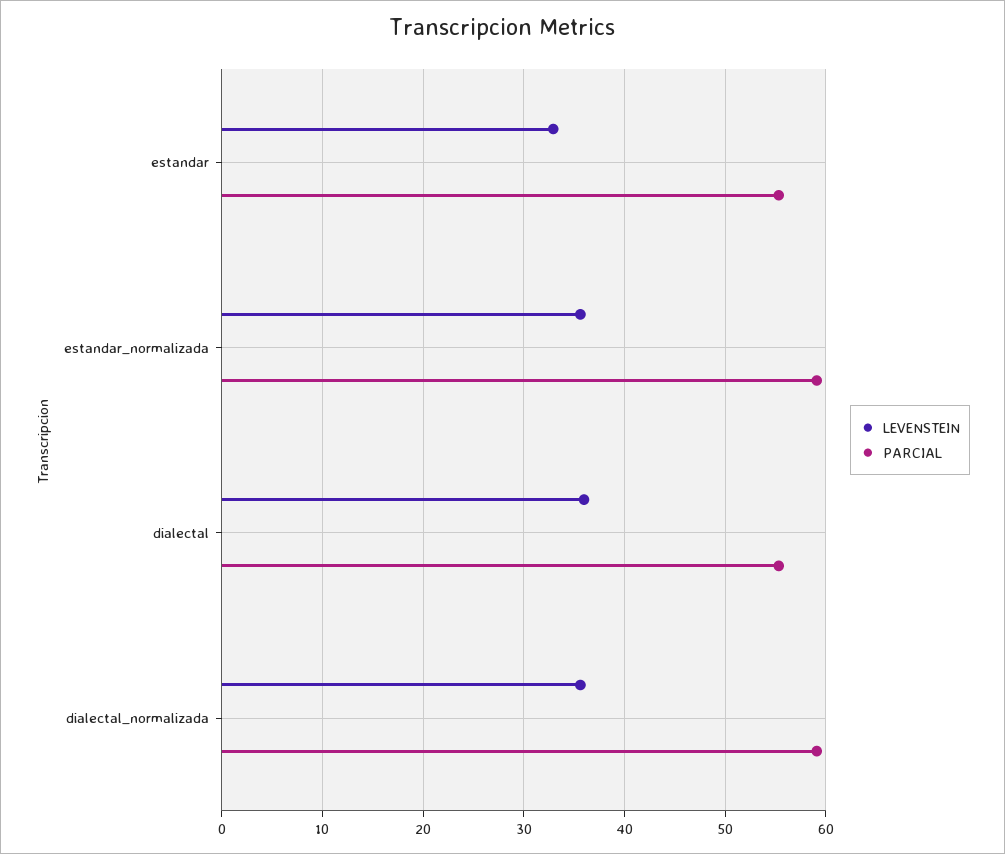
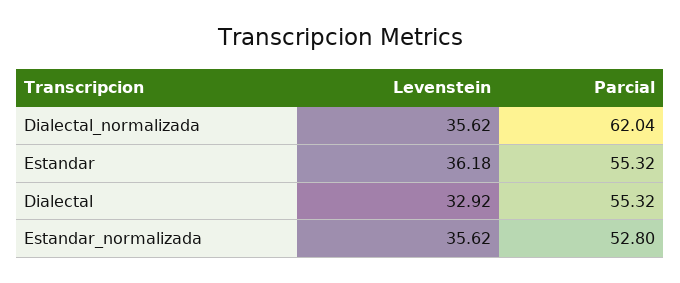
  {
    "LEVENSTEIN": {
-     "estandar": 33,
+     "estandar": 36.18,
      "estandar_normalizada": 35.62,
-     "dialectal": 36,
+     "dialectal": 32.92,
      "dialectal_normalizada": 35.62
    },
    "PARCIAL": {
      "estandar": 55.32,
-     "estandar_normalizada": 59,
+     "estandar_normalizada": 52.8,
      "dialectal": 55.32,
-     "dialectal_normalizada": 59
+     "dialectal_normalizada": 62.04
    }
  }

